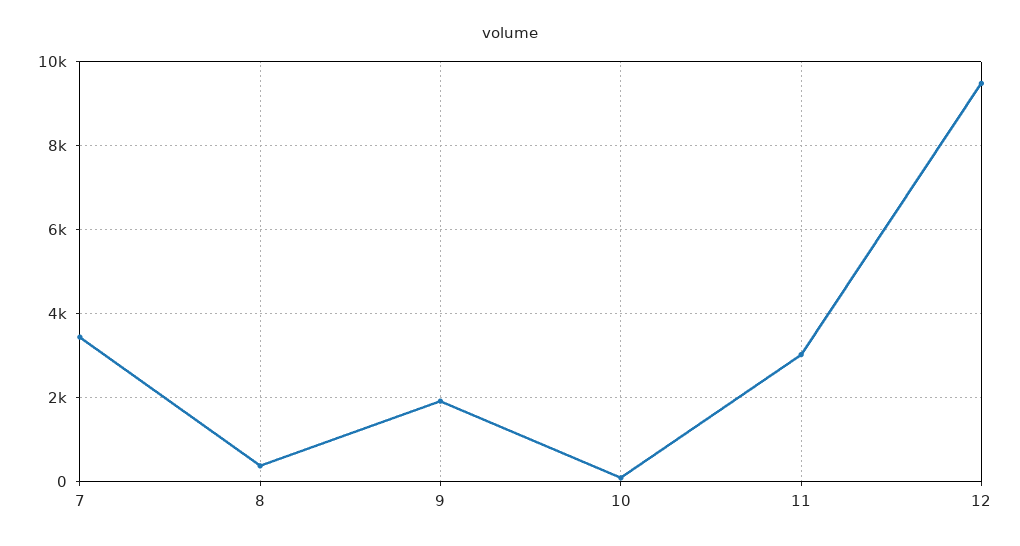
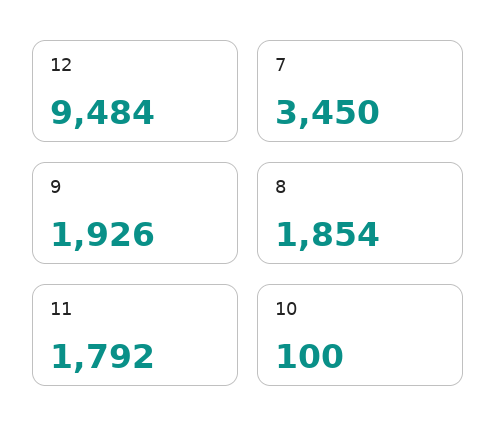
  {
    "7": 3450,
-   "8": 400,
+   "8": 1854,
    "9": 1926,
    "10": 100,
-   "11": 3000,
+   "11": 1792,
    "12": 9484
  }

